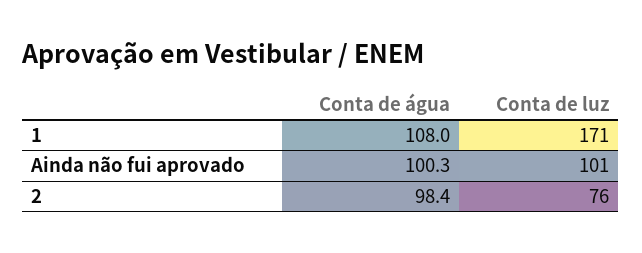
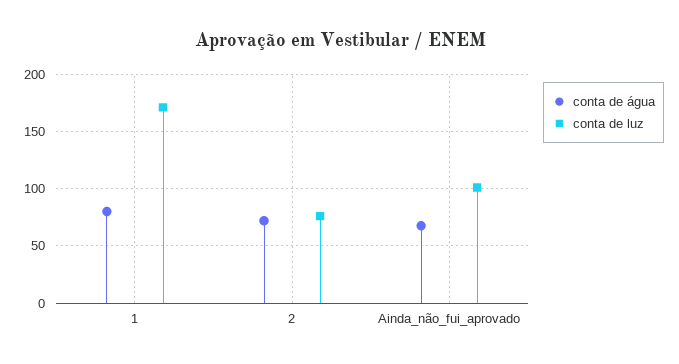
  {
    "Conta de água": {
-     "1": 108,
+     "1": 80,
-     "Ainda não fui aprovado": 100.3,
+     "Ainda não fui aprovado": 70,
-     "2": 98.4
+     "2": 70
    },
    "Conta de luz": {
      "1": 171,
      "Ainda não fui aprovado": 101,
      "2": 76
    }
  }

